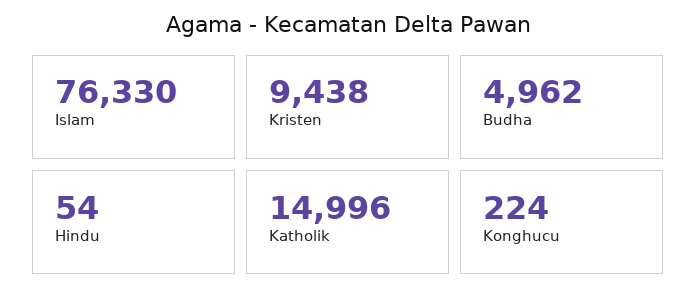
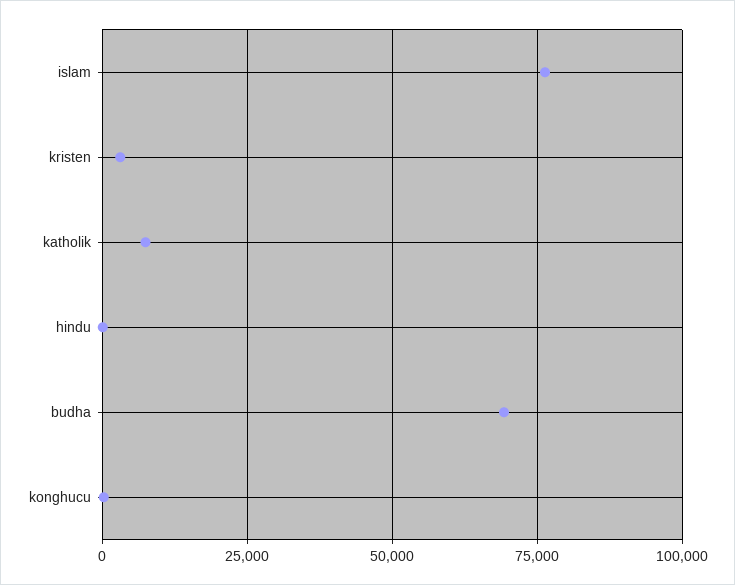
  {
    "Islam": 76330,
-   "Kristen": 9438,
+   "Kristen": 2500,
-   "Budha": 4962,
+   "Budha": 70000,
    "Hindu": 54,
-   "Katholik": 14996,
+   "Katholik": 7500,
    "Konghucu": 224
  }

